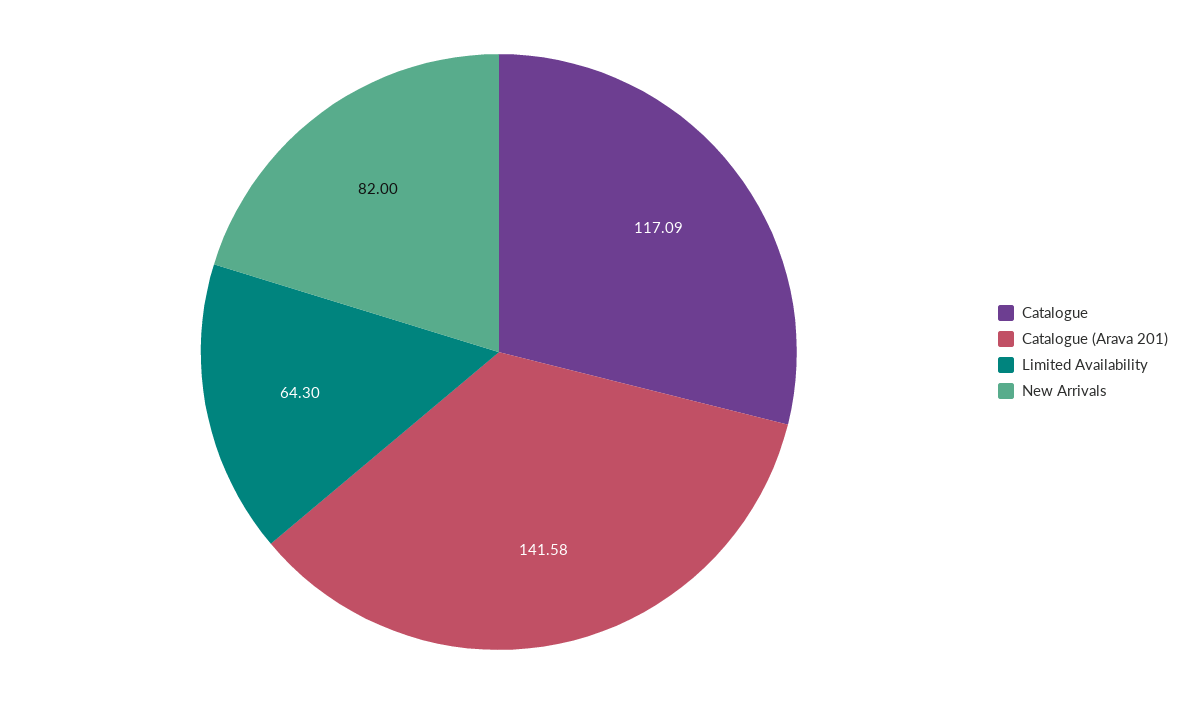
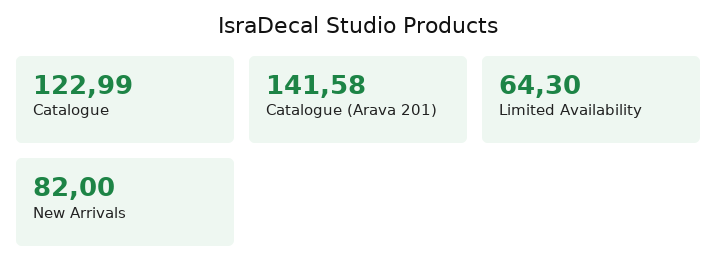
  {
-   "Catalogue": 117.09,
+   "Catalogue": 122.99,
    "Catalogue (Arava 201)": 141.58,
    "Limited Availability": 64.3,
    "New Arrivals": 82
  }

